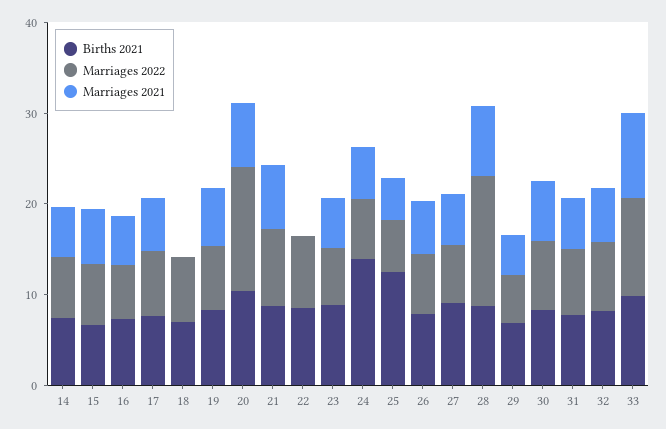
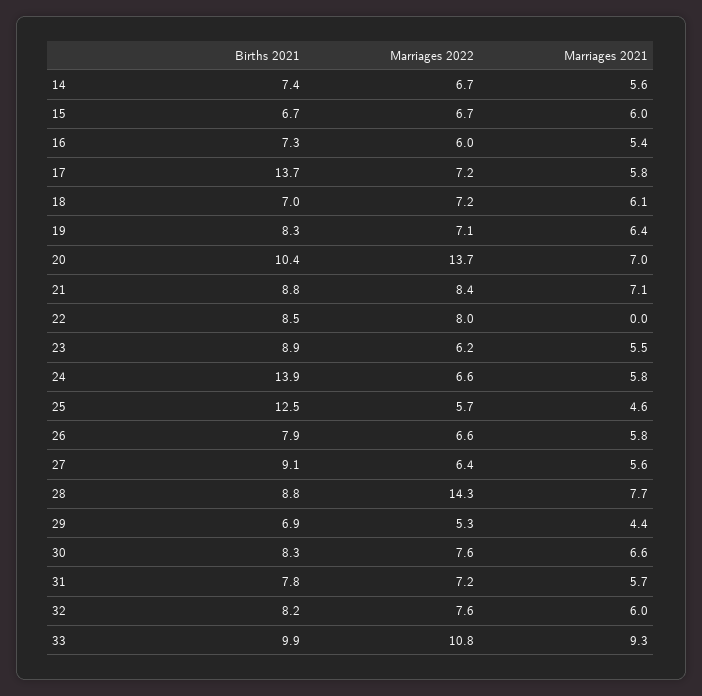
  {
    "Births 2021": {
      "14": 7.4,
      "15": 6.7,
      "16": 7.3,
-     "17": 8,
+     "17": 13.7,
      "18": 7,
      "19": 8.3,
      "20": 10.4,
      "21": 8.8,
      "22": 8.5,
      "23": 8.9,
      "24": 13.9,
      "25": 12.5,
      "26": 7.9,
      "27": 9.1,
      "28": 8.8,
      "29": 6.9,
      "30": 8.3,
      "31": 7.8,
      "32": 8.2,
      "33": 9.9
    },
    "Marriages 2022": {
      "14": 6.7,
      "15": 6.7,
      "16": 6,
      "17": 7.2,
      "18": 7.2,
      "19": 7.1,
      "20": 13.7,
      "21": 8.4,
      "22": 8,
      "23": 6.2,
      "24": 6.6,
      "25": 5.7,
      "26": 6.6,
      "27": 6.4,
      "28": 14.3,
      "29": 5.3,
      "30": 7.6,
      "31": 7.2,
      "32": 7.6,
      "33": 10.8
    },
    "Marriages 2021": {
      "14": 5.6,
      "15": 6,
      "16": 5.4,
      "17": 5.8,
-     "18": 0,
+     "18": 6.1,
      "19": 6.4,
      "20": 7,
      "21": 7.1,
      "22": 0,
      "23": 5.5,
      "24": 5.8,
      "25": 4.6,
      "26": 5.8,
      "27": 5.6,
      "28": 7.7,
      "29": 4.4,
      "30": 6.6,
      "31": 5.7,
      "32": 6,
      "33": 9.3
    }
  }

